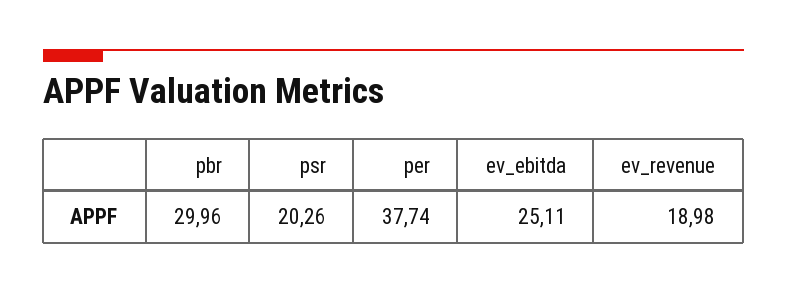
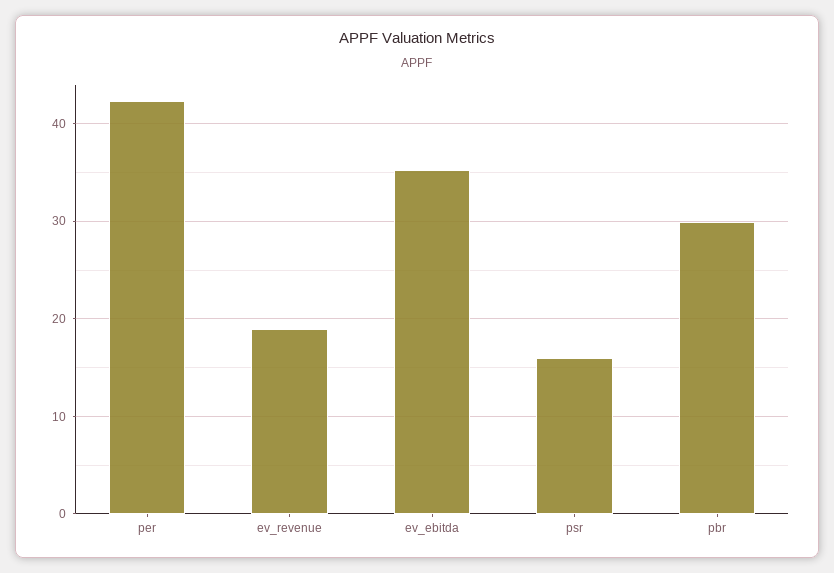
  {
    "pbr": 29.96,
-   "psr": 20.26,
+   "psr": 16,
-   "per": 37.74,
+   "per": 42,
-   "ev_ebitda": 25.11,
+   "ev_ebitda": 35,
    "ev_revenue": 18.98
  }

